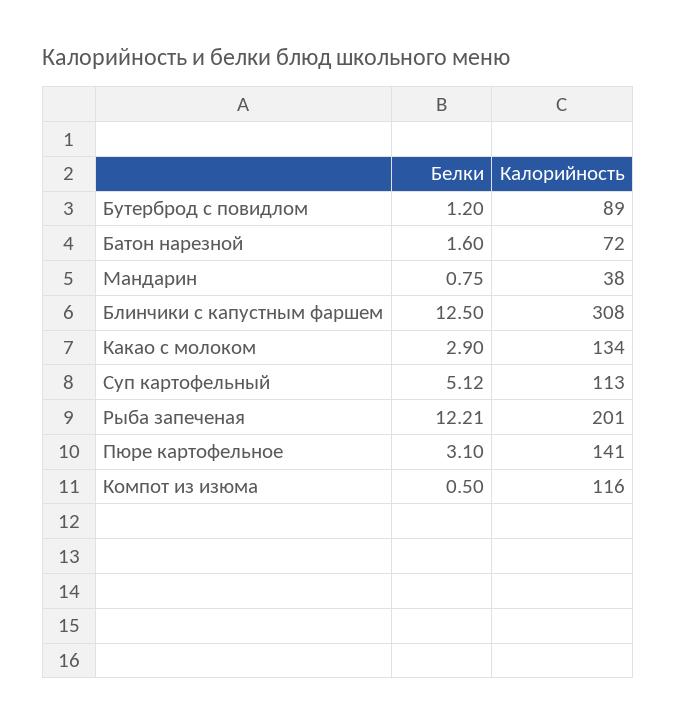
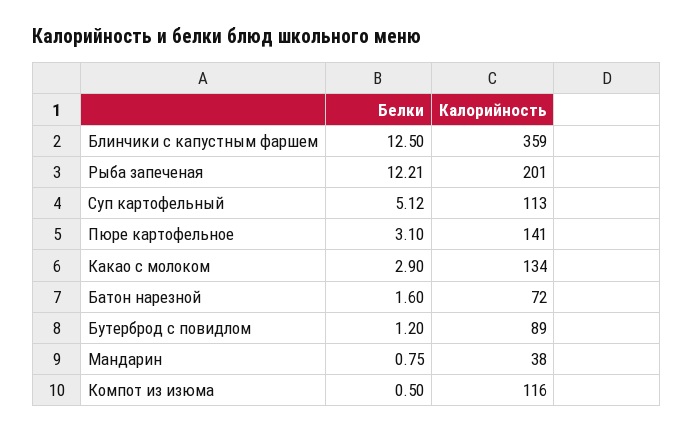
  {
    "Белки": {
      "Бутерброд с повидлом": 1.2,
      "Батон нарезной": 1.6,
      "Мандарин": 0.75,
      "Блинчики с капустным фаршем": 12.5,
      "Какао с молоком": 2.9,
      "Суп картофельный": 5.12,
      "Рыба запеченая": 12.21,
      "Пюре картофельное": 3.1,
      "Компот из изюма": 0.5
    },
    "Калорийность": {
      "Бутерброд с повидлом": 89,
      "Батон нарезной": 72,
      "Мандарин": 38,
-     "Блинчики с капустным фаршем": 308,
+     "Блинчики с капустным фаршем": 359,
      "Какао с молоком": 134,
      "Суп картофельный": 113,
      "Рыба запеченая": 201,
      "Пюре картофельное": 141,
      "Компот из изюма": 116
    }
  }

